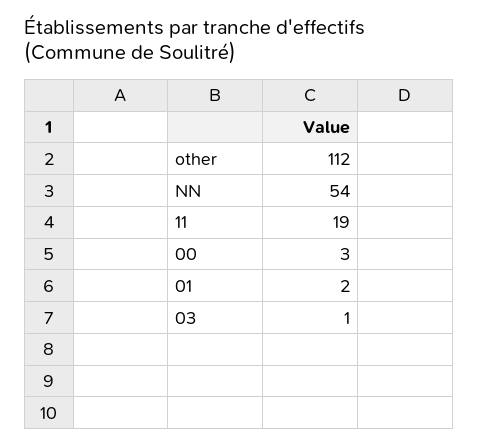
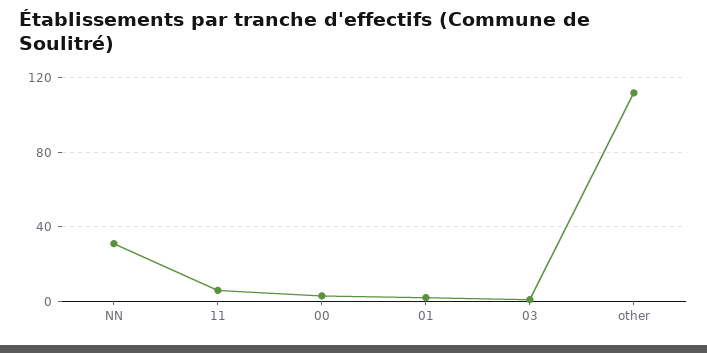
  {
    "other": 112,
-   "NN": 54,
+   "NN": 30,
-   "11": 19,
+   "11": 5,
    "00": 3,
    "01": 2,
    "03": 1
  }

